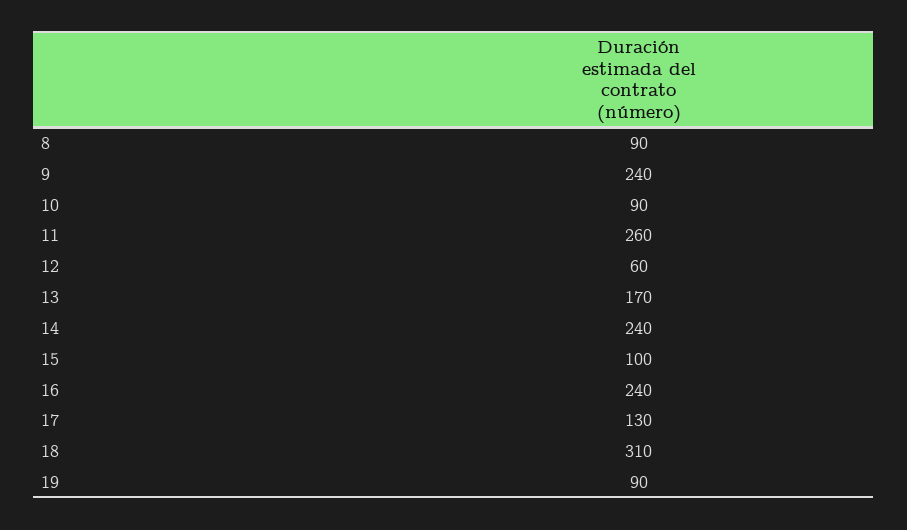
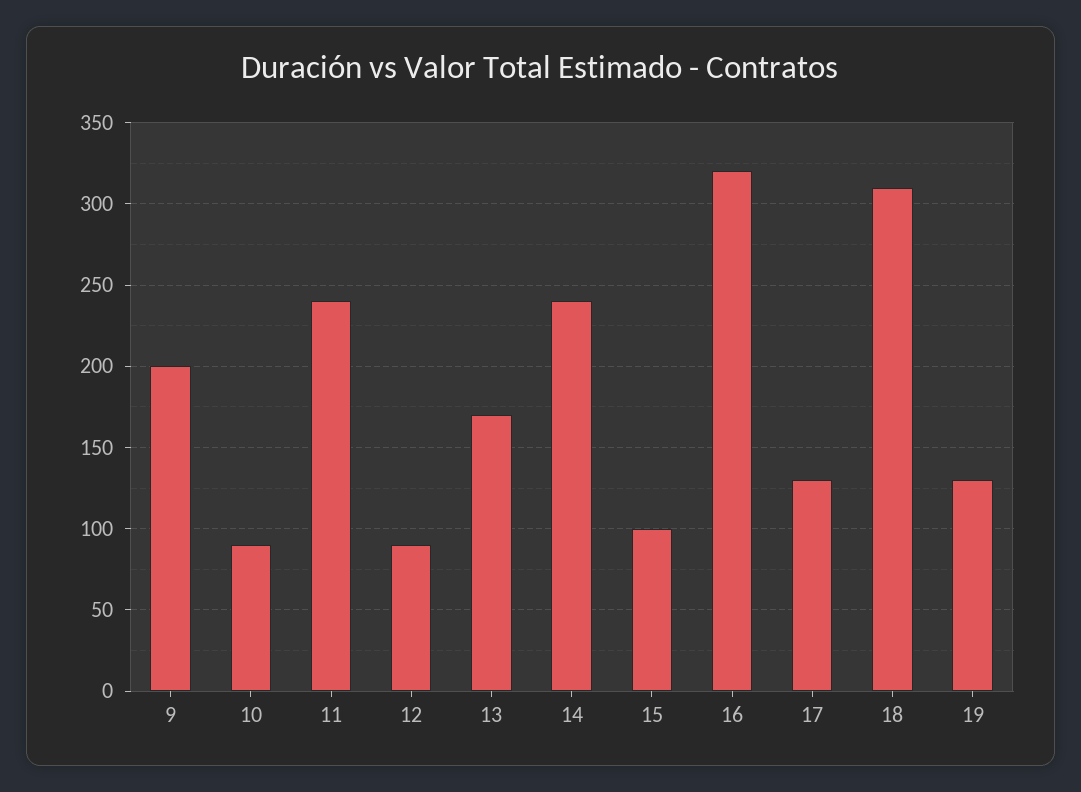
  {
-   "8": 90,
-   "9": 240,
+   "9": 200,
    "10": 90,
-   "11": 260,
+   "11": 240,
-   "12": 60,
+   "12": 90,
    "13": 170,
    "14": 240,
    "15": 100,
-   "16": 240,
+   "16": 320,
    "17": 130,
    "18": 310,
-   "19": 90
+   "19": 130
  }

